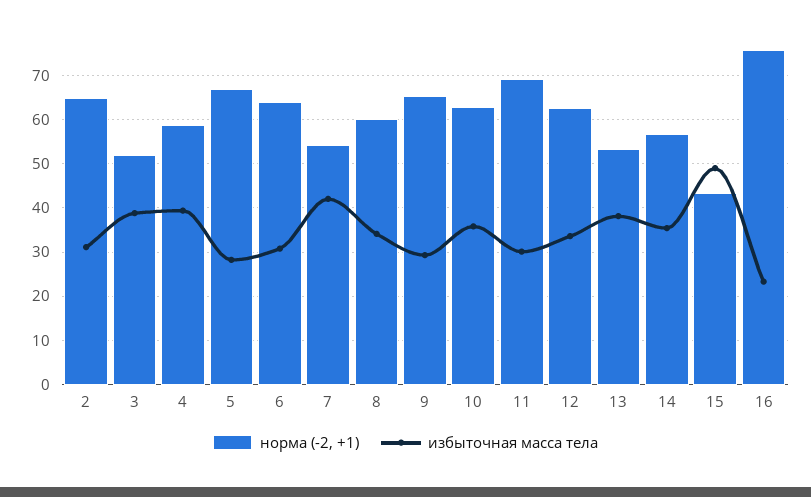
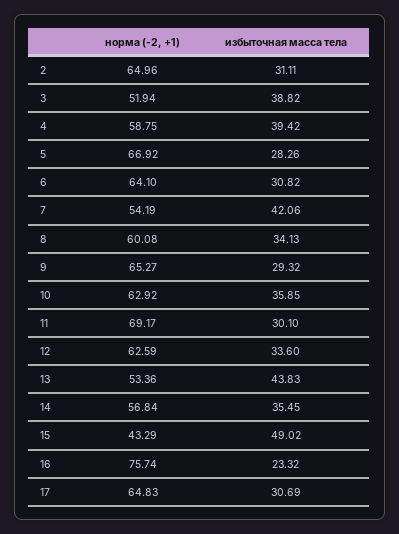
  {
    "норма (-2, +1)": {
      "2": 64.96,
      "3": 51.94,
      "4": 58.75,
      "5": 66.92,
      "6": 64.1,
      "7": 54.19,
      "8": 60.08,
      "9": 65.27,
      "10": 62.92,
      "11": 69.17,
      "12": 62.59,
      "13": 53.36,
      "14": 56.84,
      "15": 43.29,
-     "16": 75.74
+     "16": 75.74,
+     "17": 64.83
    },
    "избыточная масса тела": {
      "2": 31.11,
      "3": 38.82,
      "4": 39.42,
      "5": 28.26,
      "6": 30.82,
      "7": 42.06,
      "8": 34.13,
      "9": 29.32,
      "10": 35.85,
      "11": 30.1,
      "12": 33.6,
-     "13": 38,
+     "13": 43.83,
      "14": 35.45,
      "15": 49.02,
-     "16": 23.32
+     "16": 23.32,
+     "17": 30.69
    }
  }

